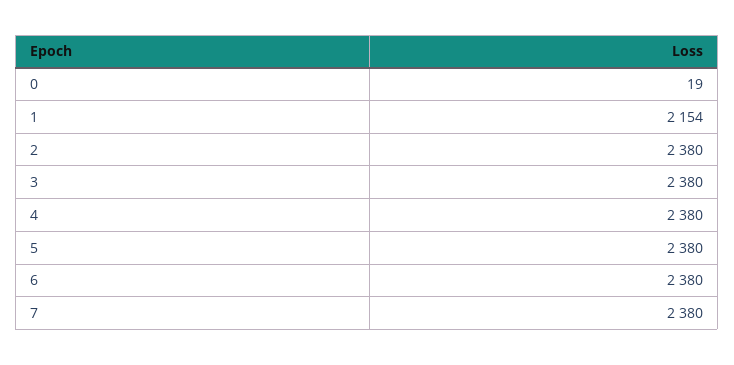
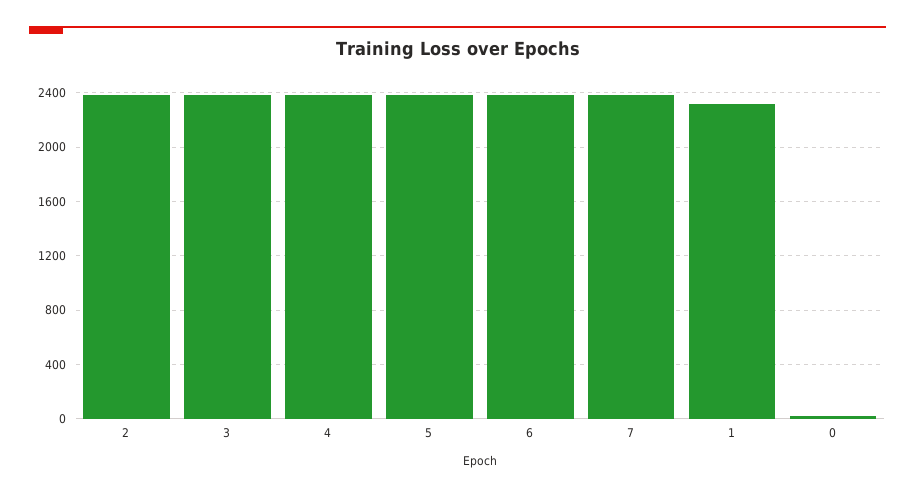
  {
    "0": 19,
-   "1": 2154,
+   "1": 2300,
    "2": 2380,
    "3": 2380,
    "4": 2380,
    "5": 2380,
    "6": 2380,
    "7": 2380
  }

